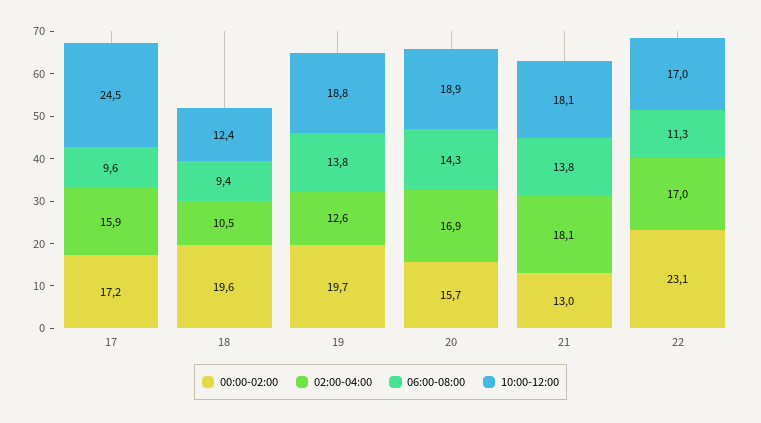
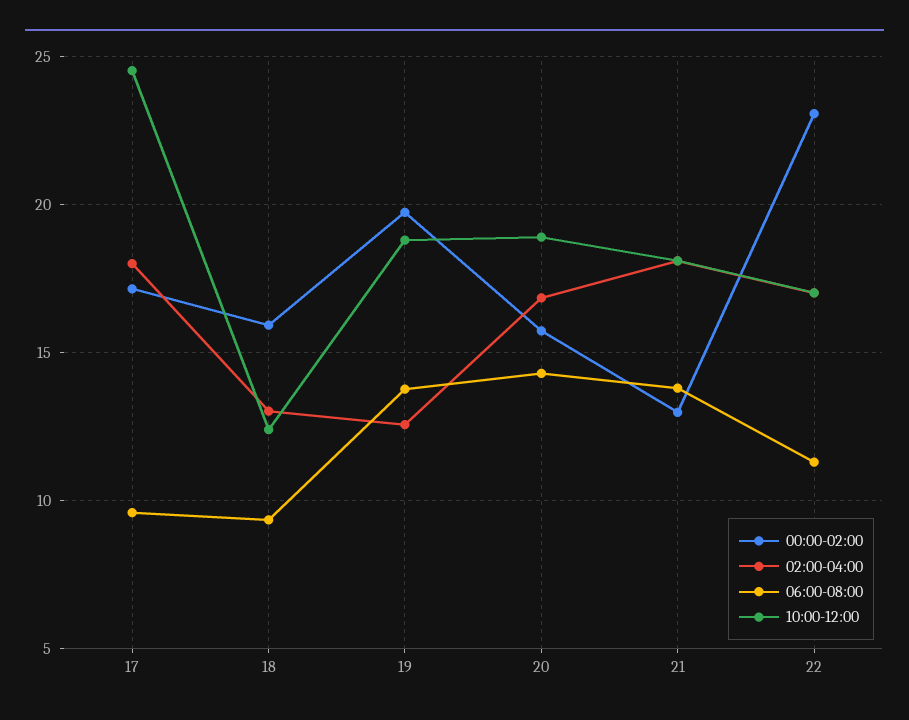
  {
    "00:00-02:00": {
      "17": 17.2,
-     "18": 19.6,
+     "18": 16,
      "19": 19.7,
      "20": 15.7,
      "21": 13,
      "22": 23.1
    },
    "02:00-04:00": {
-     "17": 15.9,
+     "17": 18,
-     "18": 10.5,
+     "18": 13,
      "19": 12.6,
      "20": 16.9,
      "21": 18.1,
      "22": 17
    },
    "06:00-08:00": {
      "17": 9.6,
      "18": 9.4,
      "19": 13.8,
      "20": 14.3,
      "21": 13.8,
      "22": 11.3
    },
    "10:00-12:00": {
      "17": 24.5,
      "18": 12.4,
      "19": 18.8,
      "20": 18.9,
      "21": 18.1,
      "22": 17
    }
  }

